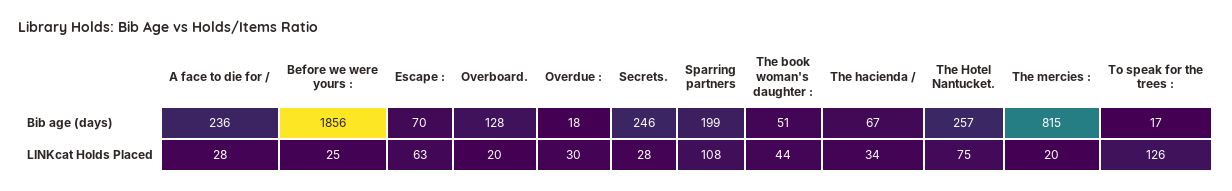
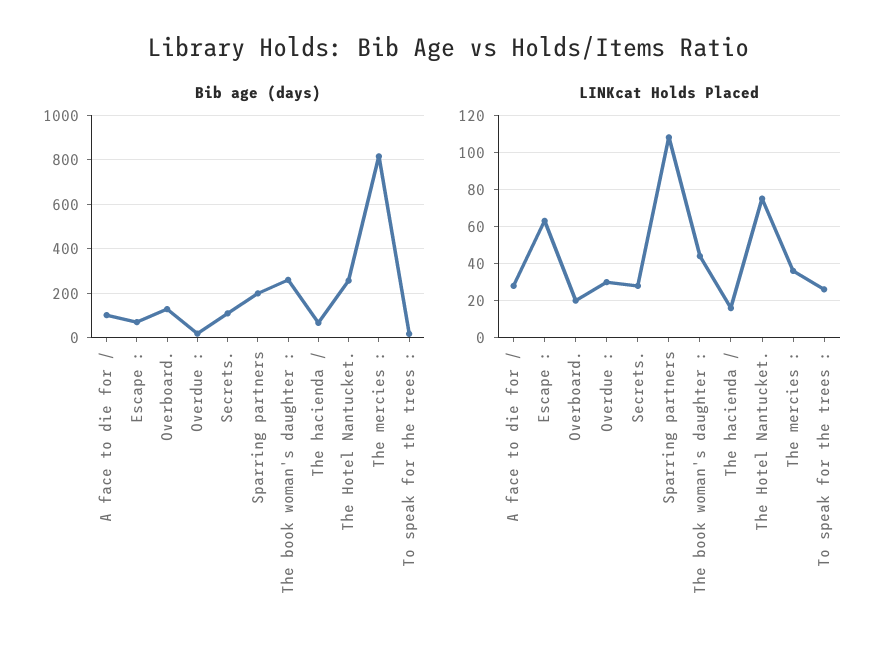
  {
    "Bib age (days)": {
-     "A face to die for /": 236,
+     "A face to die for /": 100,
-     "Before we were yours :": 1856,
      "Escape :": 70,
      "Overboard.": 128,
      "Overdue :": 18,
-     "Secrets.": 246,
+     "Secrets.": 100,
      "Sparring partners": 199,
-     "The book woman's daughter :": 51,
+     "The book woman's daughter :": 250,
      "The hacienda /": 67,
      "The Hotel Nantucket.": 257,
      "The mercies :": 815,
      "To speak for the trees :": 17
    },
    "LINKcat Holds Placed": {
      "A face to die for /": 28,
-     "Before we were yours :": 25,
      "Escape :": 63,
      "Overboard.": 20,
      "Overdue :": 30,
      "Secrets.": 28,
      "Sparring partners": 108,
      "The book woman's daughter :": 44,
-     "The hacienda /": 34,
+     "The hacienda /": 15,
      "The Hotel Nantucket.": 75,
-     "The mercies :": 20,
+     "The mercies :": 35,
-     "To speak for the trees :": 126
+     "To speak for the trees :": 25
    }
  }

